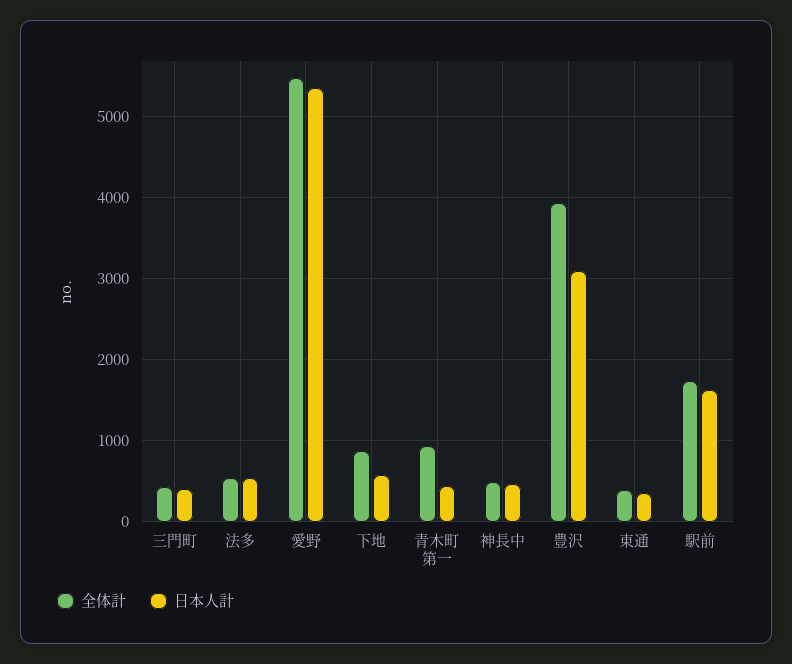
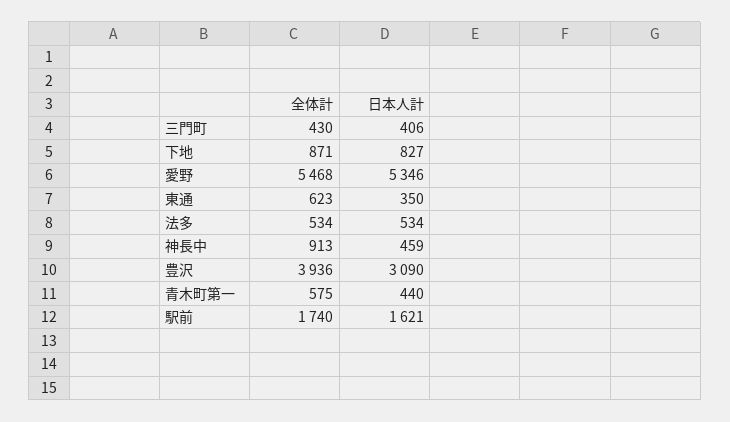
  {
    "全体計": {
      "三門町": 430,
      "法多": 534,
      "愛野": 5468,
      "下地": 871,
-     "青木町第一": 900,
+     "青木町第一": 575,
-     "神長中": 500,
+     "神長中": 913,
      "豊沢": 3936,
-     "東通": 400,
+     "東通": 623,
      "駅前": 1740
    },
    "日本人計": {
      "三門町": 406,
      "法多": 534,
      "愛野": 5346,
-     "下地": 600,
+     "下地": 827,
      "青木町第一": 440,
      "神長中": 459,
      "豊沢": 3090,
      "東通": 350,
      "駅前": 1621
    }
  }

